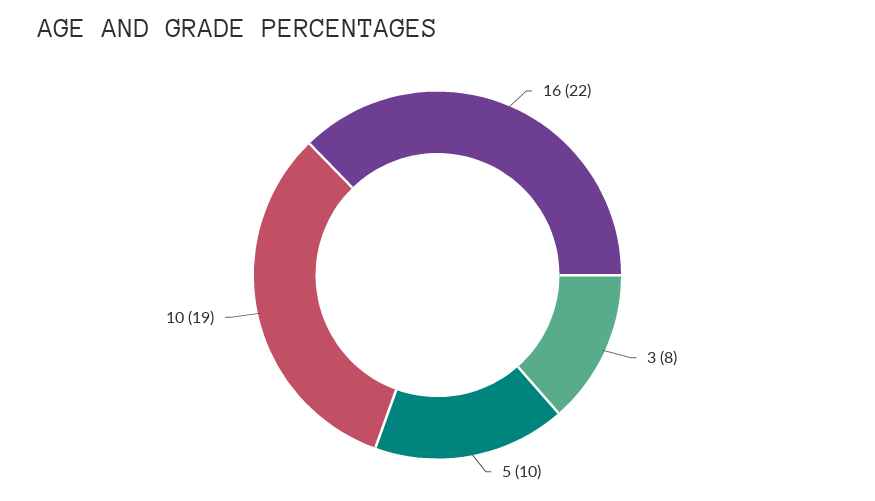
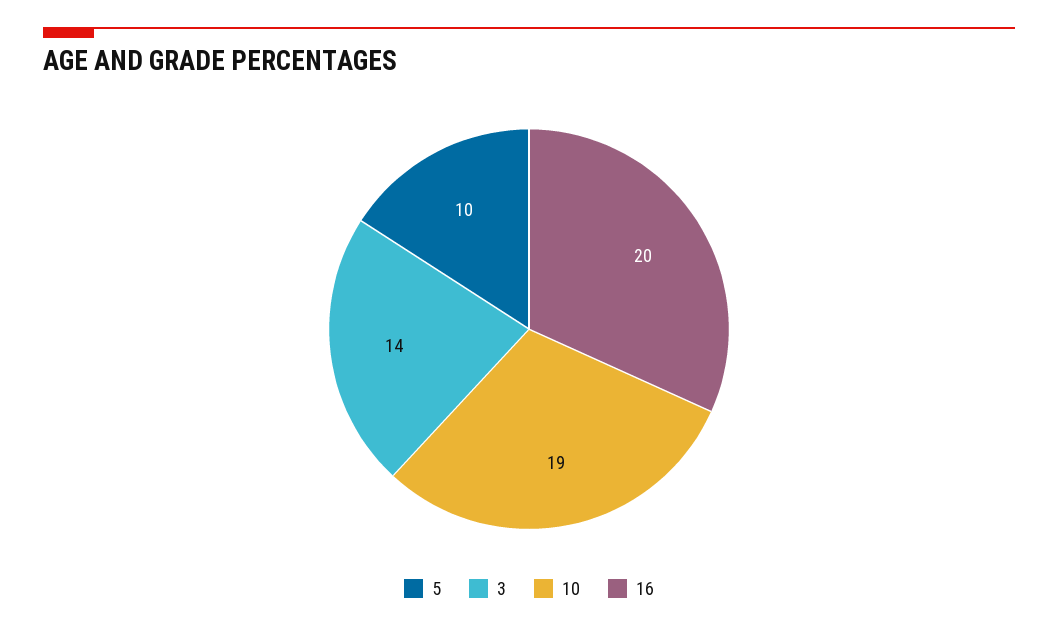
  {
-   "16": 22,
+   "16": 20,
-   "3": 8,
+   "3": 14,
    "5": 10,
    "10": 19
  }

